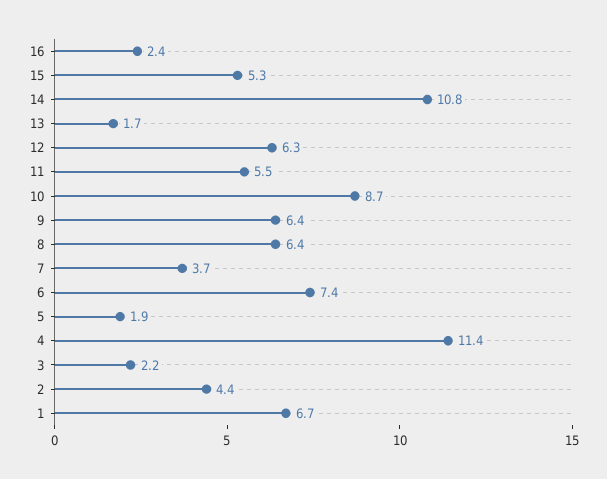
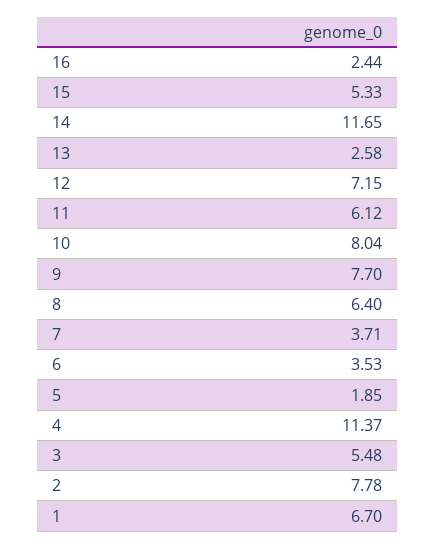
  {
    "16": 2.44,
    "15": 5.33,
-   "14": 10.8,
+   "14": 11.65,
-   "13": 1.7,
+   "13": 2.58,
-   "12": 6.3,
+   "12": 7.15,
-   "11": 5.5,
+   "11": 6.12,
-   "10": 8.7,
+   "10": 8.04,
-   "9": 6.4,
+   "9": 7.7,
    "8": 6.4,
    "7": 3.71,
-   "6": 7.4,
+   "6": 3.53,
    "5": 1.85,
    "4": 11.37,
-   "3": 2.2,
+   "3": 5.48,
-   "2": 4.4,
+   "2": 7.78,
    "1": 6.7
  }

